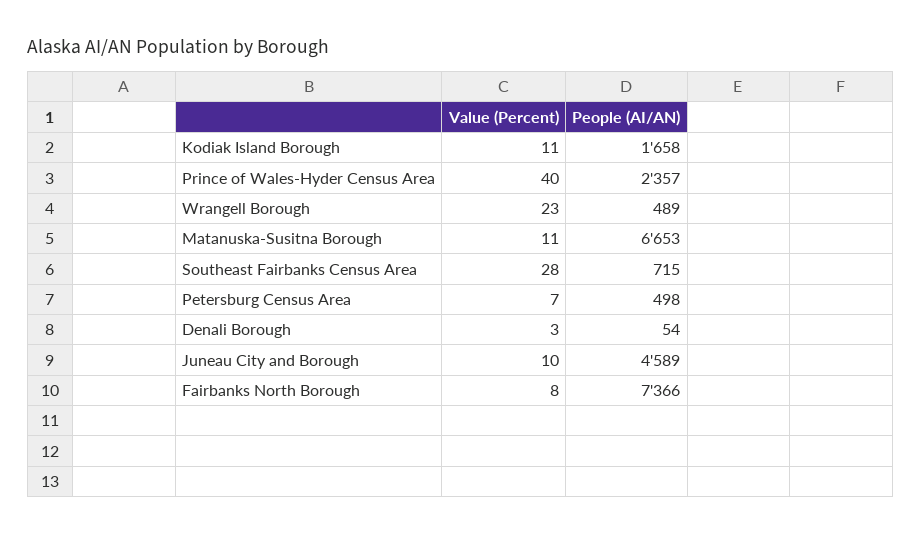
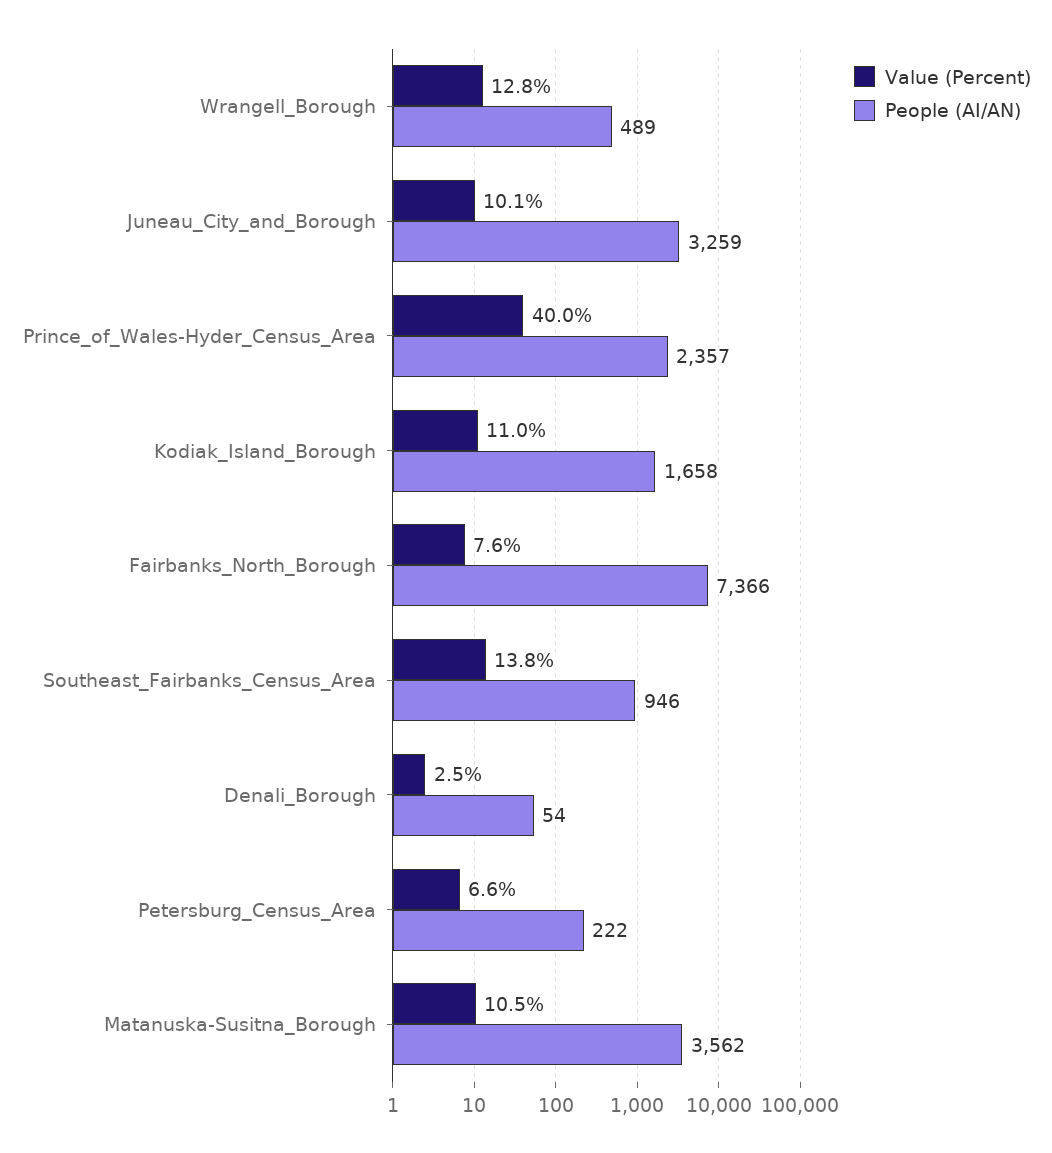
  {
    "Value (Percent)": {
      "Kodiak Island Borough": 11,
      "Prince of Wales-Hyder Census Area": 40,
-     "Wrangell Borough": 23,
+     "Wrangell Borough": 12.8,
      "Matanuska-Susitna Borough": 10.5,
-     "Southeast Fairbanks Census Area": 28,
+     "Southeast Fairbanks Census Area": 13.8,
      "Petersburg Census Area": 6.6,
      "Denali Borough": 2.5,
      "Juneau City and Borough": 10.1,
      "Fairbanks North Borough": 7.6
    },
    "People (AI/AN)": {
      "Kodiak Island Borough": 1658,
      "Prince of Wales-Hyder Census Area": 2357,
      "Wrangell Borough": 489,
-     "Matanuska-Susitna Borough": 6653,
+     "Matanuska-Susitna Borough": 3562,
-     "Southeast Fairbanks Census Area": 715,
+     "Southeast Fairbanks Census Area": 946,
-     "Petersburg Census Area": 498,
+     "Petersburg Census Area": 222,
      "Denali Borough": 54,
-     "Juneau City and Borough": 4589,
+     "Juneau City and Borough": 3259,
      "Fairbanks North Borough": 7366
    }
  }

